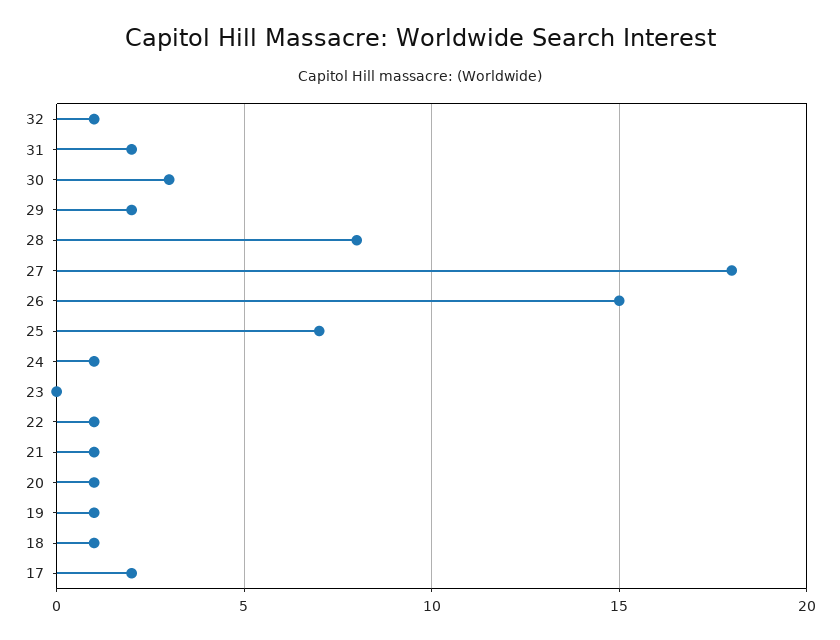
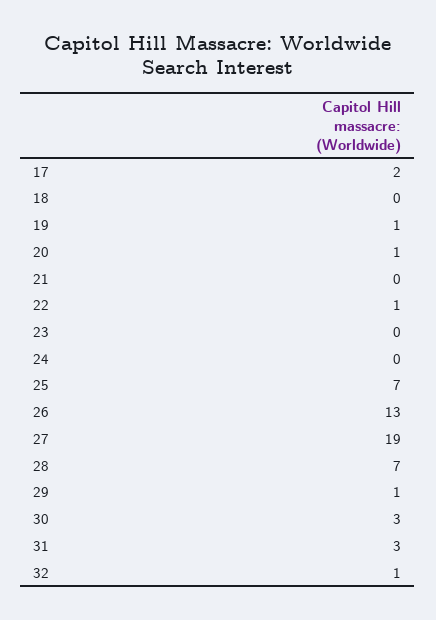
  {
    "32": 1,
-   "31": 2,
+   "31": 3,
    "30": 3,
-   "29": 2,
+   "29": 1,
-   "28": 8,
+   "28": 7,
-   "27": 18,
+   "27": 19,
-   "26": 15,
+   "26": 13,
    "25": 7,
-   "24": 1,
+   "24": 0,
    "23": 0,
    "22": 1,
-   "21": 1,
+   "21": 0,
    "20": 1,
    "19": 1,
-   "18": 1,
+   "18": 0,
    "17": 2
  }

